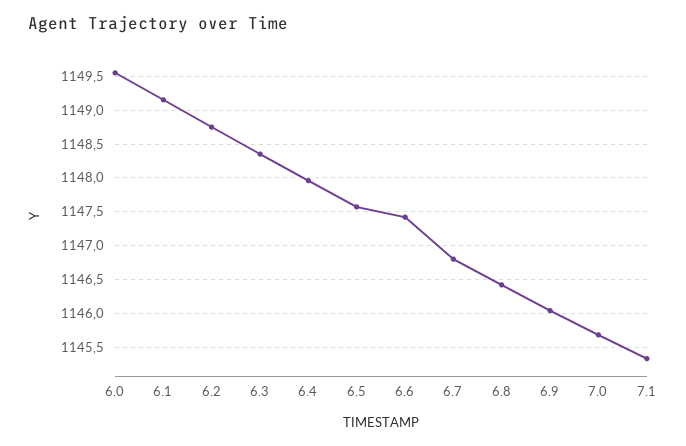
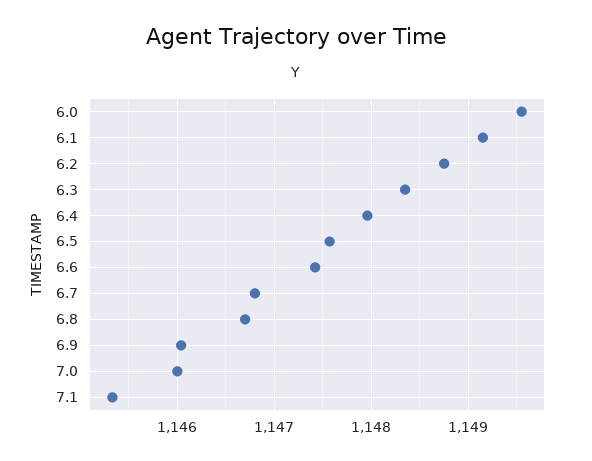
  {
    "6.0": 1149.6,
    "6.1": 1149.2,
    "6.2": 1148.8,
    "6.3": 1148.4,
    "6.4": 1148,
    "6.5": 1147.6,
    "6.6": 1147.4,
    "6.7": 1146.8,
-   "6.8": 1146.4,
+   "6.8": 1146.7,
    "6.9": 1146,
-   "7.0": 1145.7,
+   "7.0": 1146,
    "7.1": 1145.3
  }

